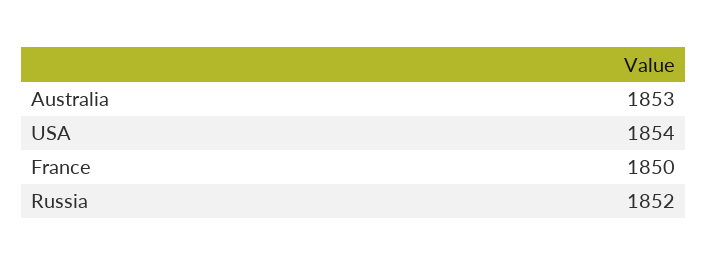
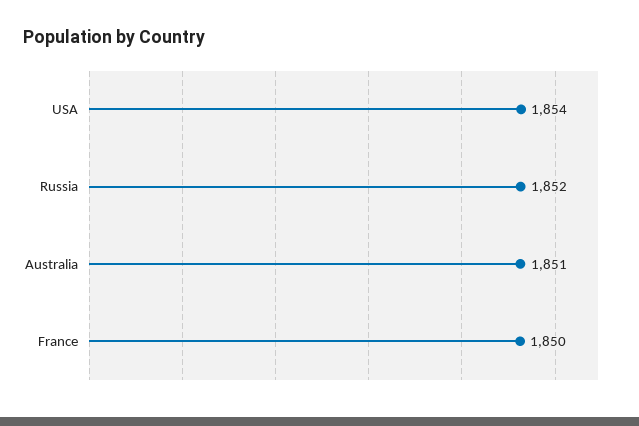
  {
-   "Australia": 1853,
+   "Australia": 1851,
    "USA": 1854,
    "France": 1850,
    "Russia": 1852
  }

